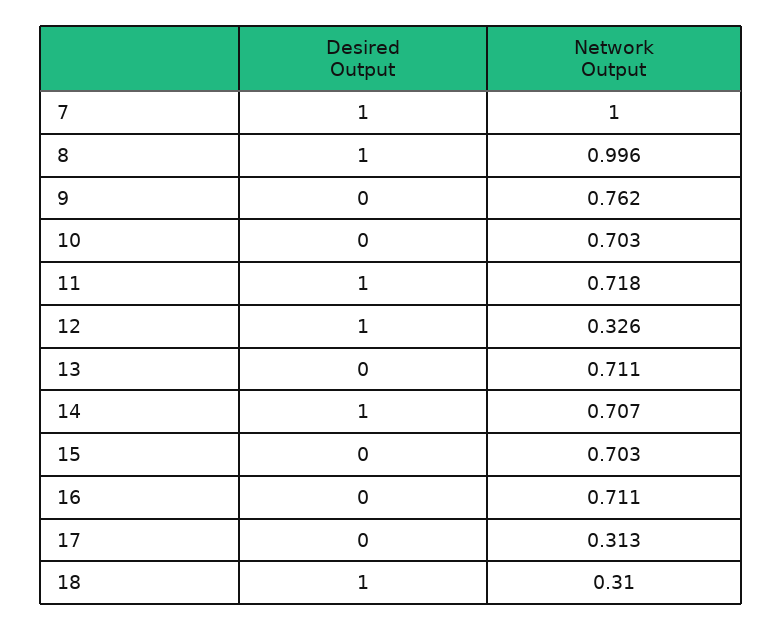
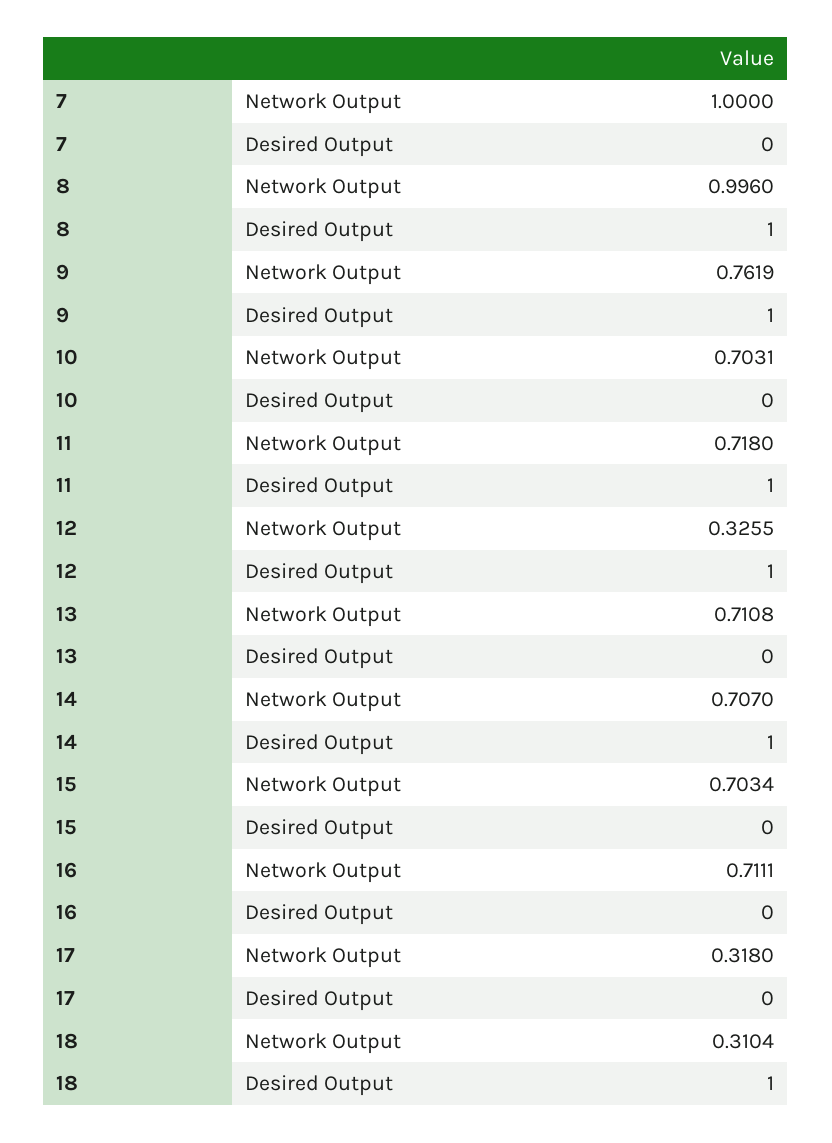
  {
    "Desired Output": {
-     "7": 1,
+     "7": 0,
      "8": 1,
-     "9": 0,
+     "9": 1,
      "10": 0,
      "11": 1,
      "12": 1,
      "13": 0,
      "14": 1,
      "15": 0,
      "16": 0,
      "17": 0,
      "18": 1
    },
    "Network Output": {
      "7": 1,
      "8": 0.996,
      "9": 0.7619,
      "10": 0.7031,
      "11": 0.718,
      "12": 0.3255,
      "13": 0.7108,
      "14": 0.707,
      "15": 0.7034,
      "16": 0.7111,
-     "17": 0.313,
+     "17": 0.318,
      "18": 0.3104
    }
  }

